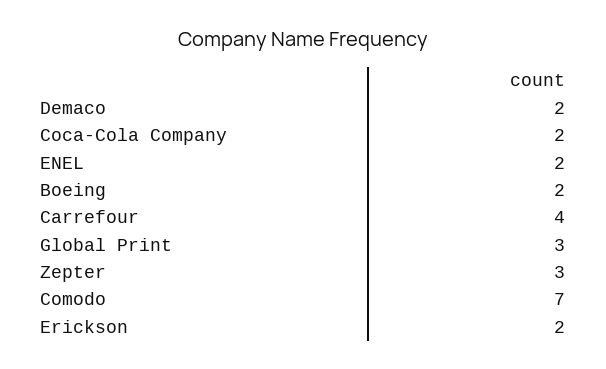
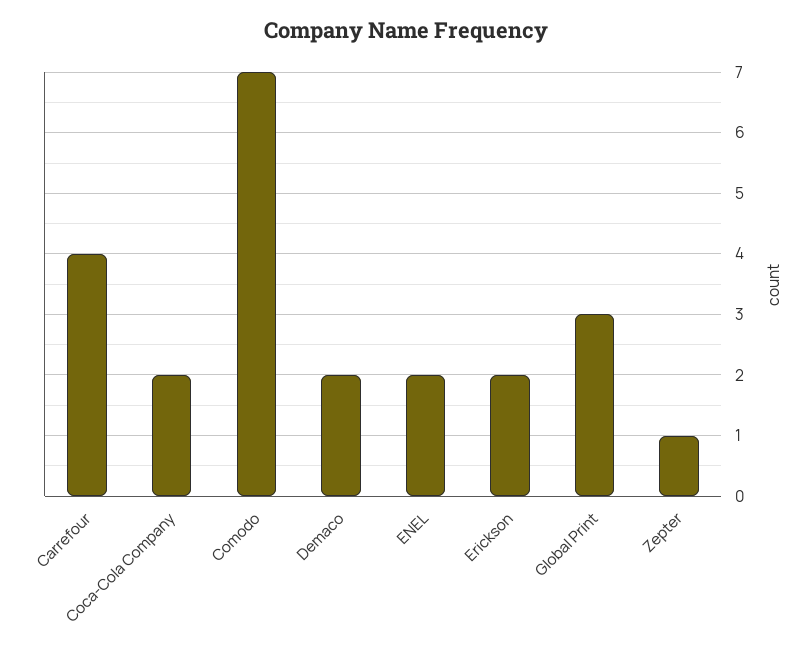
  {
    "Demaco": 2,
    "Coca-Cola Company": 2,
    "ENEL": 2,
-   "Boeing": 2,
    "Carrefour": 4,
    "Global Print": 3,
-   "Zepter": 3,
+   "Zepter": 1,
    "Comodo": 7,
    "Erickson": 2
  }

